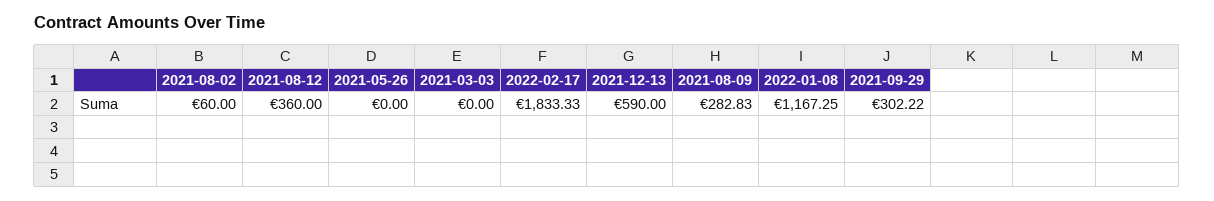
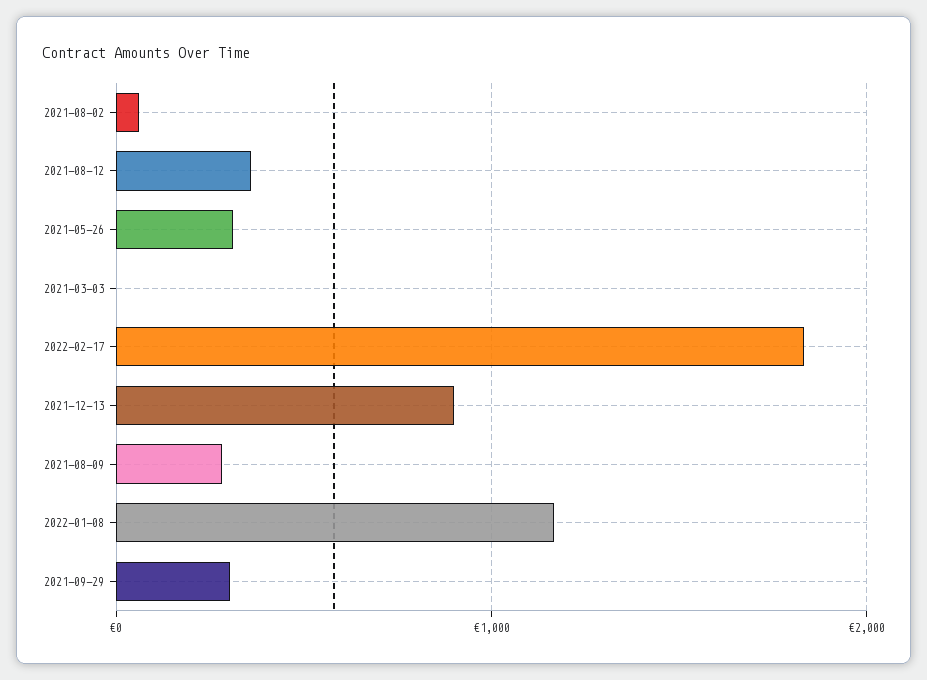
  {
    "2021-08-02": 60,
    "2021-08-12": 360,
-   "2021-05-26": 0,
+   "2021-05-26": 300,
    "2021-03-03": 0,
    "2022-02-17": 1833.33,
-   "2021-12-13": 590,
+   "2021-12-13": 900,
    "2021-08-09": 282.83,
    "2022-01-08": 1167.25,
    "2021-09-29": 302.22
  }

